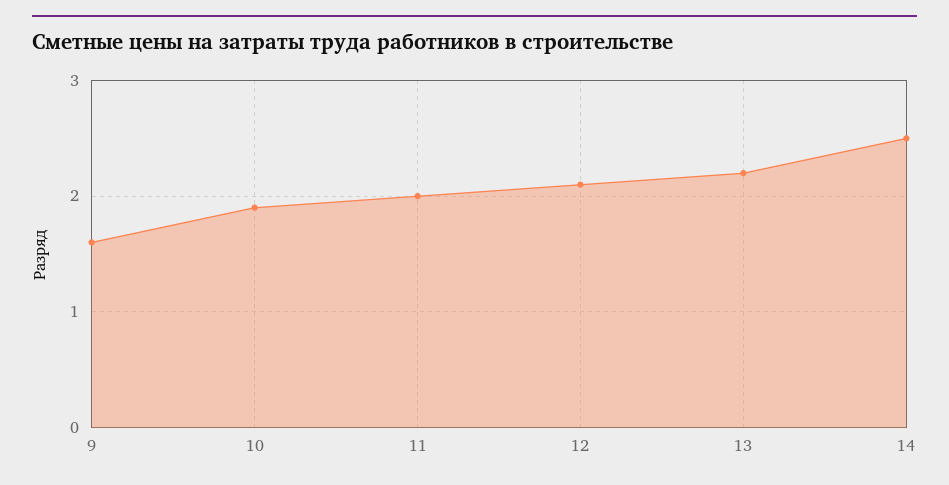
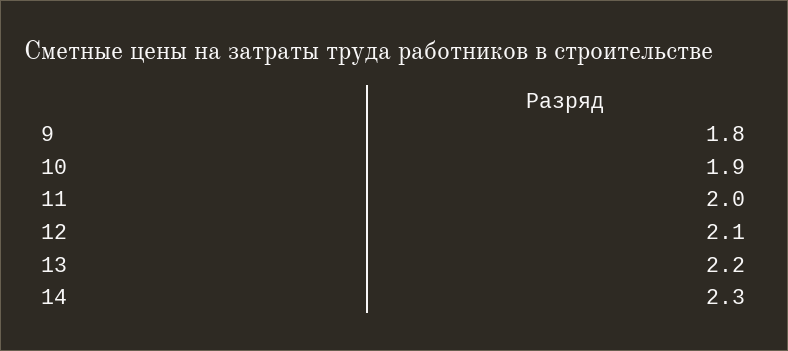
  {
-   "9": 1.6,
+   "9": 1.8,
    "10": 1.9,
    "11": 2,
    "12": 2.1,
    "13": 2.2,
-   "14": 2.5
+   "14": 2.3
  }

